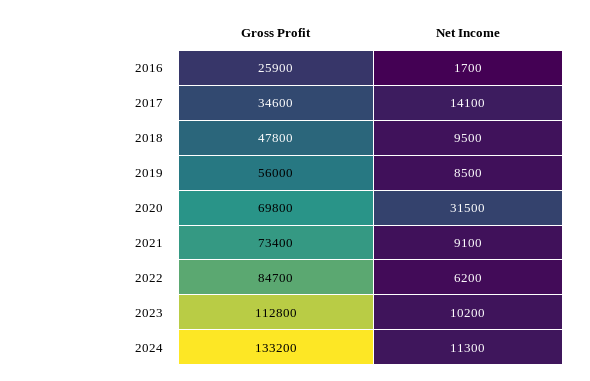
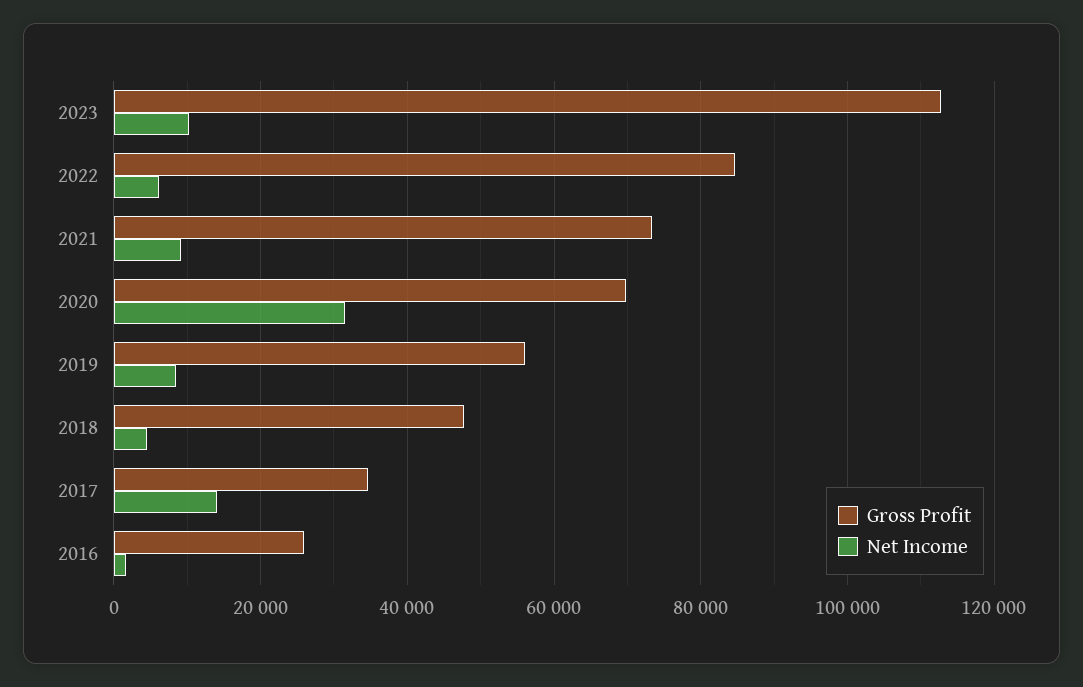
  {
    "Gross Profit": {
      "2016": 25900,
      "2017": 34600,
      "2018": 47800,
      "2019": 56000,
      "2020": 69800,
      "2021": 73400,
      "2022": 84700,
-     "2023": 112800,
+     "2023": 112800
-     "2024": 133200
    },
    "Net Income": {
      "2016": 1700,
      "2017": 14100,
-     "2018": 9500,
+     "2018": 4000,
      "2019": 8500,
      "2020": 31500,
      "2021": 9100,
      "2022": 6200,
-     "2023": 10200,
+     "2023": 10200
-     "2024": 11300
    }
  }

